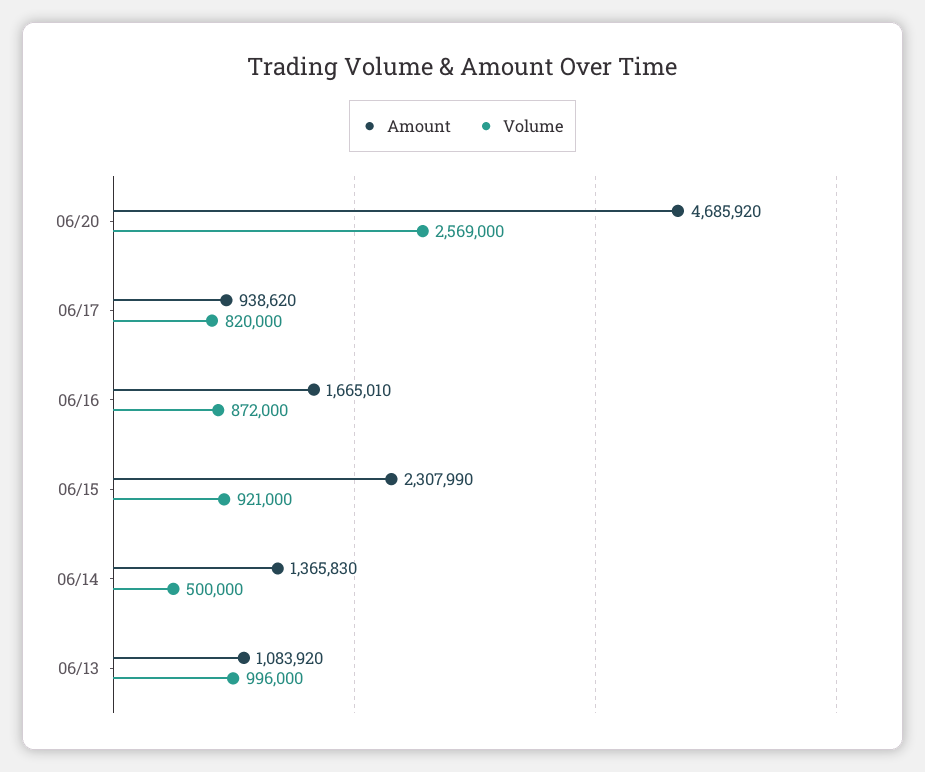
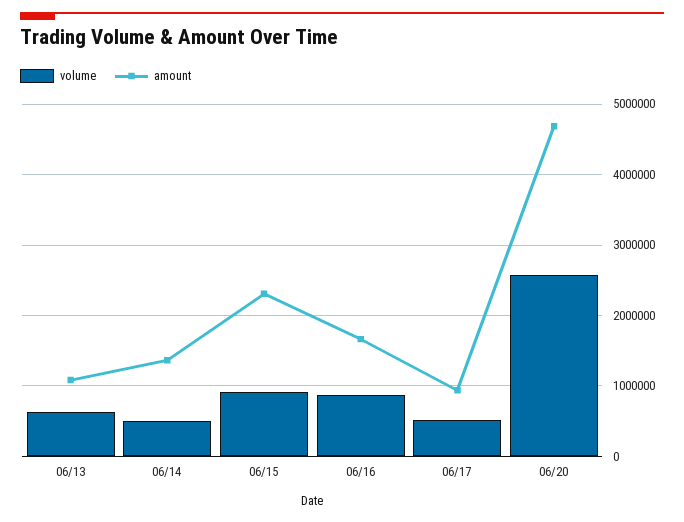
  {
    "Amount": {
      "06/20": 4685920,
      "06/17": 938620,
      "06/16": 1665010,
      "06/15": 2307990,
      "06/14": 1365830,
      "06/13": 1083920
    },
    "Volume": {
      "06/20": 2569000,
-     "06/17": 820000,
+     "06/17": 500000,
      "06/16": 872000,
      "06/15": 921000,
      "06/14": 500000,
-     "06/13": 996000
+     "06/13": 600000
    }
  }

